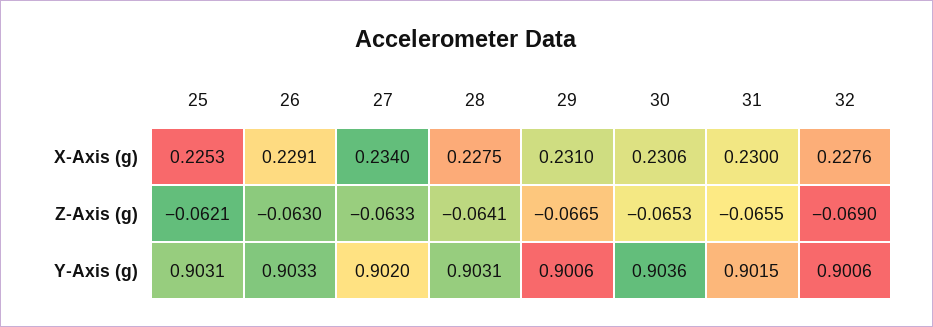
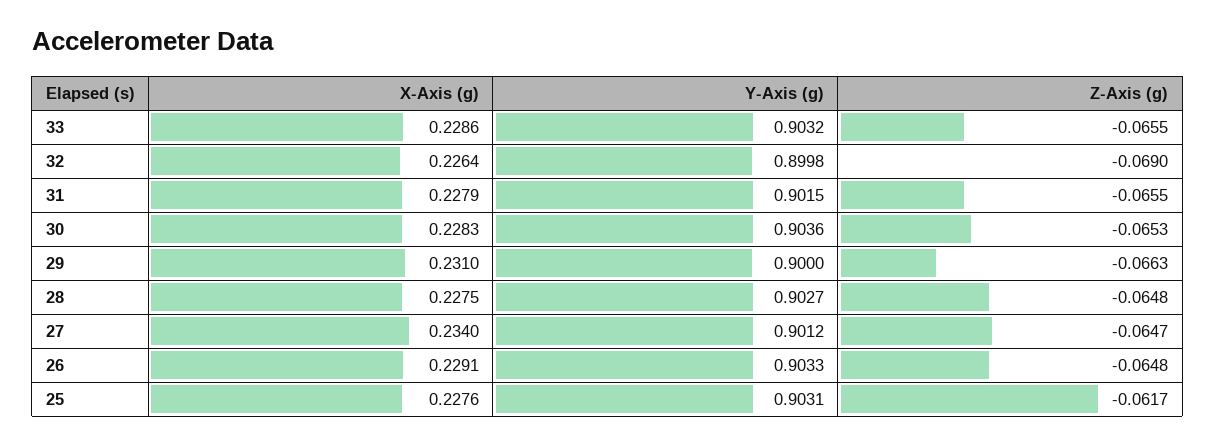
  {
    "25": {
-     "X-Axis (g)": 0.2253,
+     "X-Axis (g)": 0.2276,
-     "Z-Axis (g)": -0.0621,
+     "Z-Axis (g)": -0.0617,
      "Y-Axis (g)": 0.9031
    },
    "26": {
      "X-Axis (g)": 0.2291,
-     "Z-Axis (g)": -0.063,
+     "Z-Axis (g)": -0.0648,
      "Y-Axis (g)": 0.9033
    },
    "27": {
      "X-Axis (g)": 0.234,
-     "Z-Axis (g)": -0.0633,
+     "Z-Axis (g)": -0.0647,
-     "Y-Axis (g)": 0.902
+     "Y-Axis (g)": 0.9012
    },
    "28": {
      "X-Axis (g)": 0.2275,
-     "Z-Axis (g)": -0.0641,
+     "Z-Axis (g)": -0.0648,
-     "Y-Axis (g)": 0.9031
+     "Y-Axis (g)": 0.9027
    },
    "29": {
      "X-Axis (g)": 0.231,
-     "Z-Axis (g)": -0.0665,
+     "Z-Axis (g)": -0.0663,
-     "Y-Axis (g)": 0.9006
+     "Y-Axis (g)": 0.9
    },
    "30": {
-     "X-Axis (g)": 0.2306,
+     "X-Axis (g)": 0.2283,
      "Z-Axis (g)": -0.0653,
      "Y-Axis (g)": 0.9036
    },
    "31": {
-     "X-Axis (g)": 0.23,
+     "X-Axis (g)": 0.2279,
      "Z-Axis (g)": -0.0655,
      "Y-Axis (g)": 0.9015
    },
    "32": {
-     "X-Axis (g)": 0.2276,
+     "X-Axis (g)": 0.2264,
      "Z-Axis (g)": -0.069,
-     "Y-Axis (g)": 0.9006
+     "Y-Axis (g)": 0.8998
-   }
+   },
+   "33": {
+     "X-Axis (g)": 0.2286,
+     "Y-Axis (g)": 0.9032,
+     "Z-Axis (g)": -0.0655
+   }
  }

